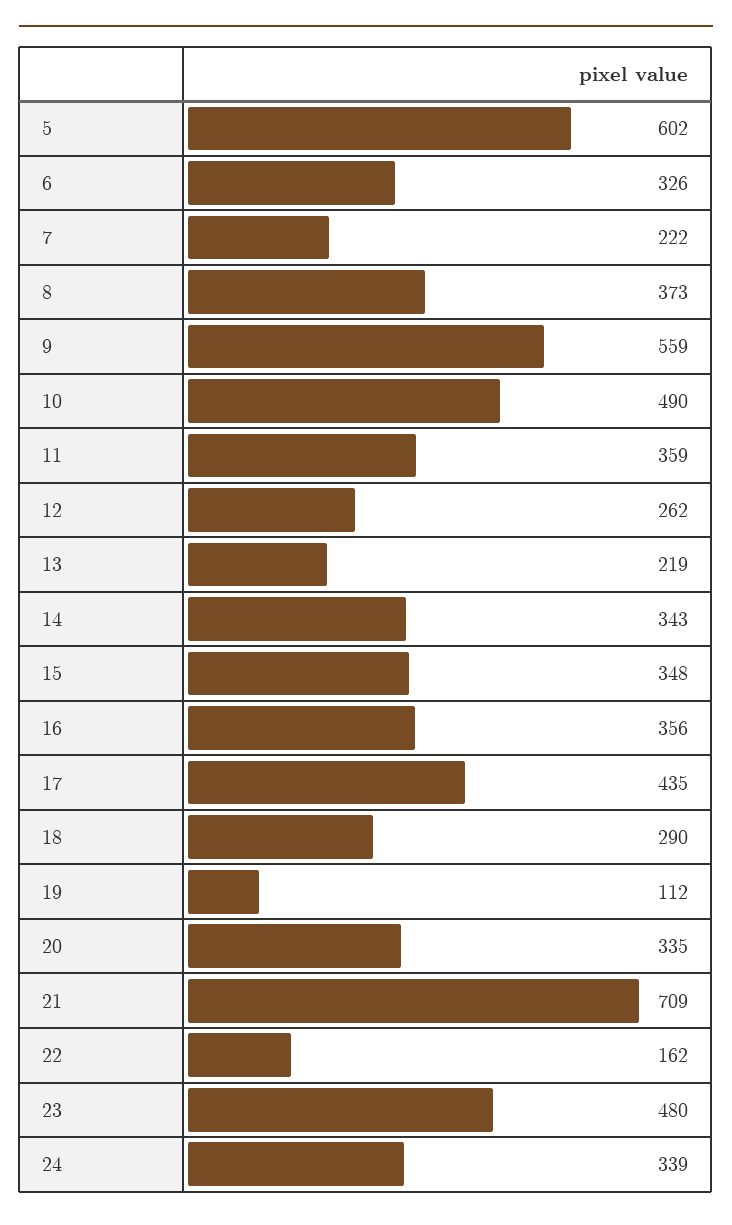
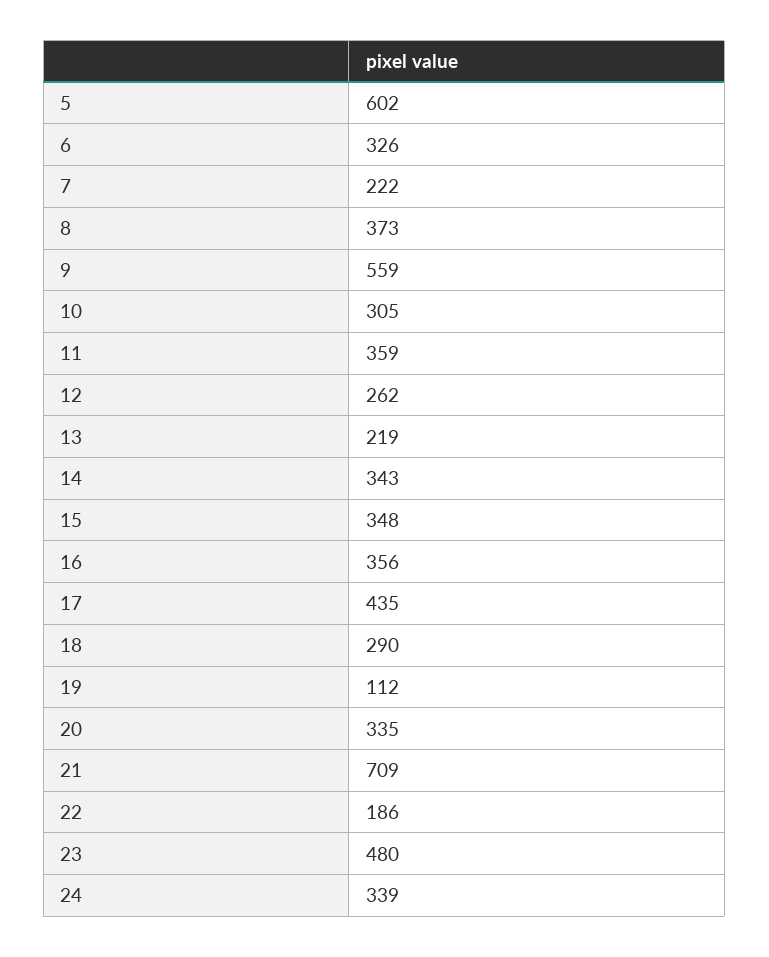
  {
    "5": 602,
    "6": 326,
    "7": 222,
    "8": 373,
    "9": 559,
-   "10": 490,
+   "10": 305,
    "11": 359,
    "12": 262,
    "13": 219,
    "14": 343,
    "15": 348,
    "16": 356,
    "17": 435,
    "18": 290,
    "19": 112,
    "20": 335,
    "21": 709,
-   "22": 162,
+   "22": 186,
    "23": 480,
    "24": 339
  }

